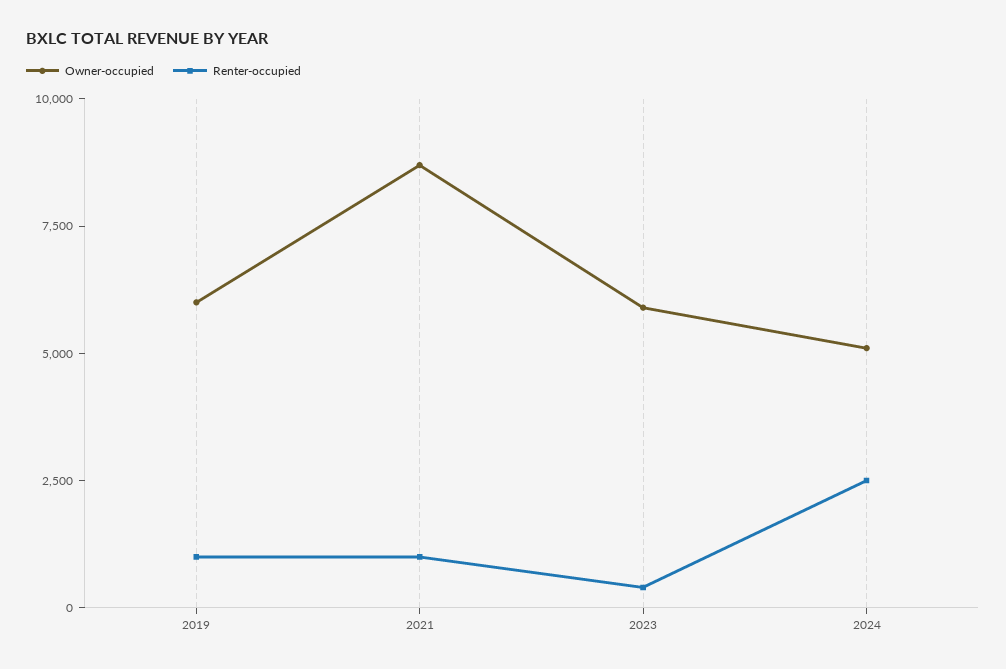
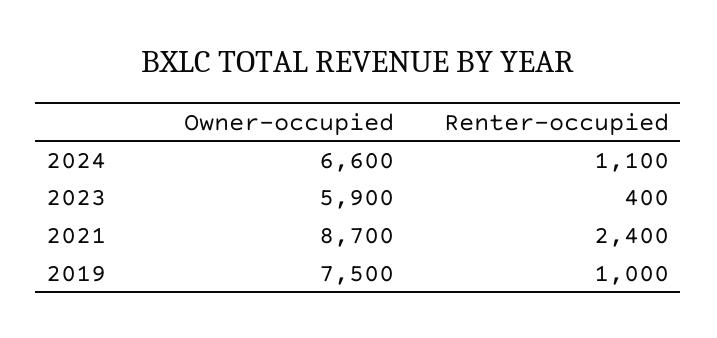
  {
    "Owner-occupied": {
-     "2019": 6000,
+     "2019": 7500,
      "2021": 8700,
      "2023": 5900,
-     "2024": 5000
+     "2024": 6600
    },
    "Renter-occupied": {
      "2019": 1000,
-     "2021": 1000,
+     "2021": 2400,
      "2023": 400,
-     "2024": 2500
+     "2024": 1100
    }
  }

